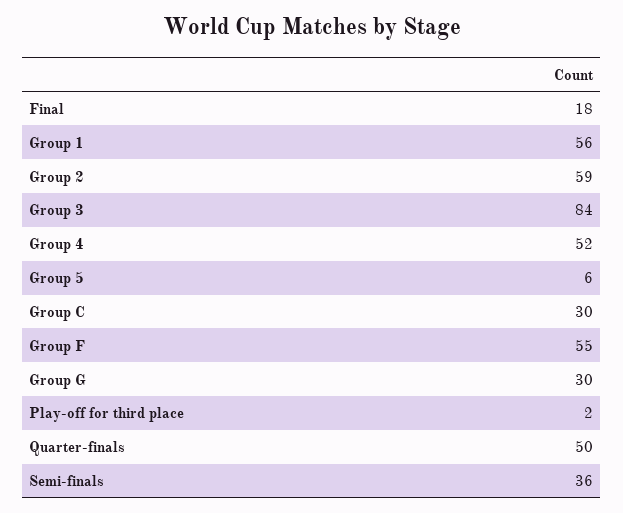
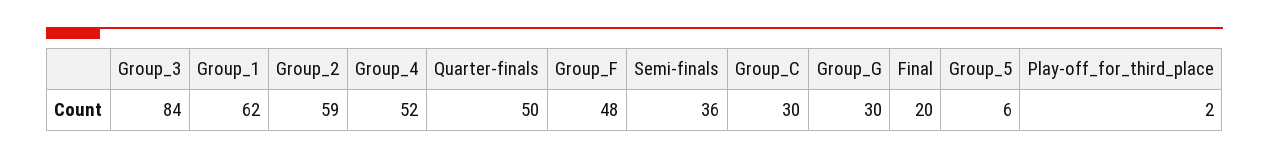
  {
-   "Final": 18,
+   "Final": 20,
-   "Group 1": 56,
+   "Group 1": 62,
    "Group 2": 59,
    "Group 3": 84,
    "Group 4": 52,
    "Group 5": 6,
    "Group C": 30,
-   "Group F": 55,
+   "Group F": 48,
    "Group G": 30,
    "Play-off for third place": 2,
    "Quarter-finals": 50,
    "Semi-finals": 36
  }

